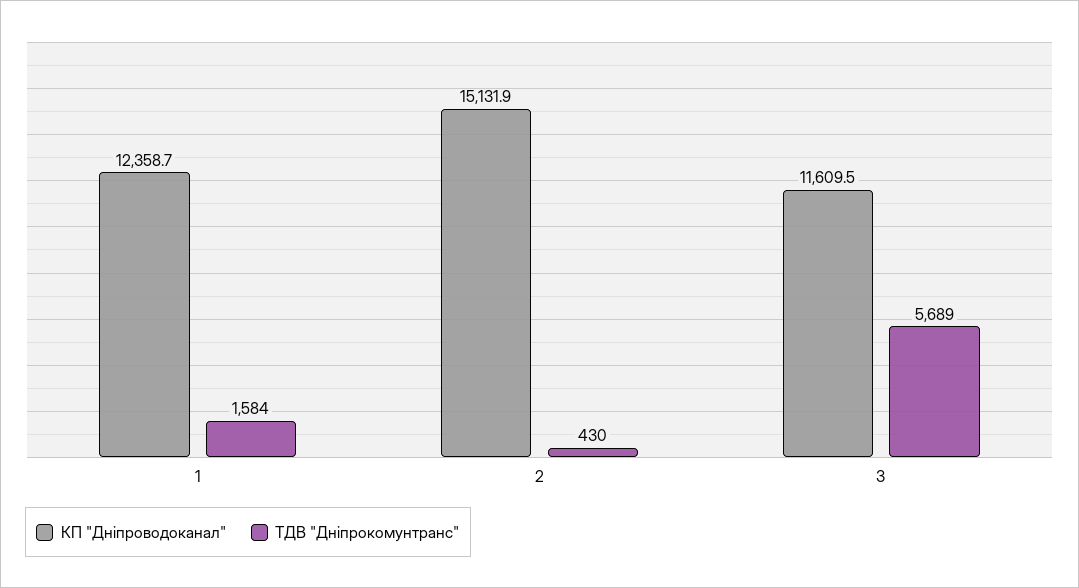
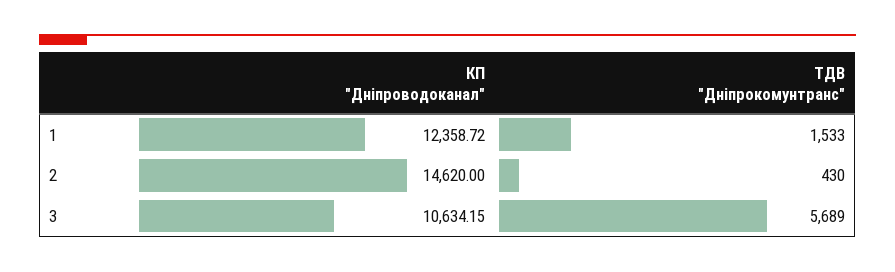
  {
    "КП \"Дніпроводоканал\"": {
      "1": 12358.72,
-     "2": 15131.9,
+     "2": 14620,
-     "3": 11609.5
+     "3": 10634.15
    },
    "ТДВ \"Дніпрокомунтранс\"": {
-     "1": 1584,
+     "1": 1533,
      "2": 430,
      "3": 5689
    }
  }

